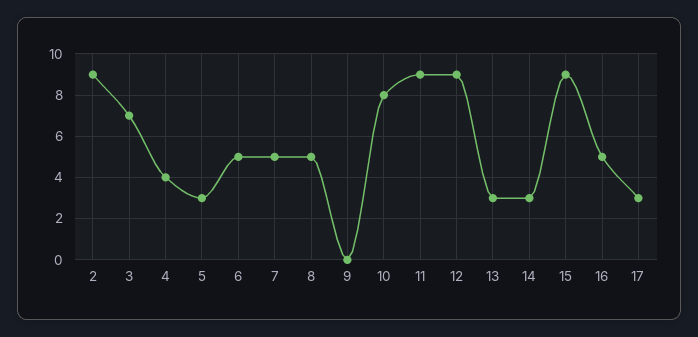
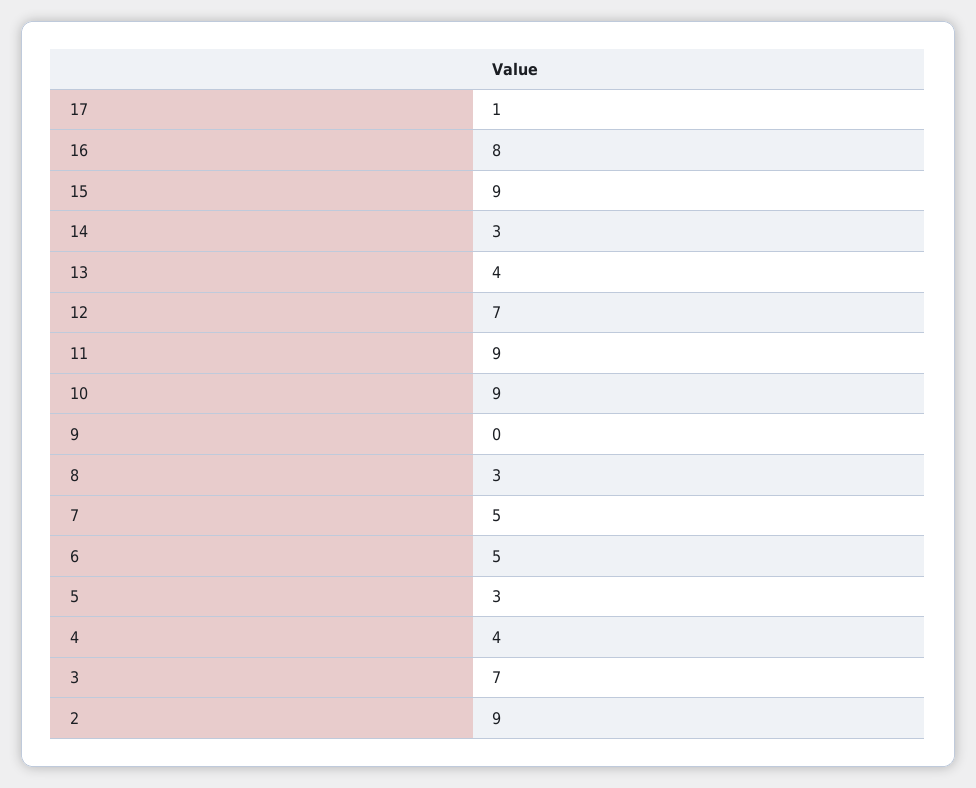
  {
    "2": 9,
    "3": 7,
    "4": 4,
    "5": 3,
    "6": 5,
    "7": 5,
-   "8": 5,
+   "8": 3,
    "9": 0,
-   "10": 8,
+   "10": 9,
    "11": 9,
-   "12": 9,
+   "12": 7,
-   "13": 3,
+   "13": 4,
    "14": 3,
    "15": 9,
-   "16": 5,
+   "16": 8,
-   "17": 3
+   "17": 1
  }

